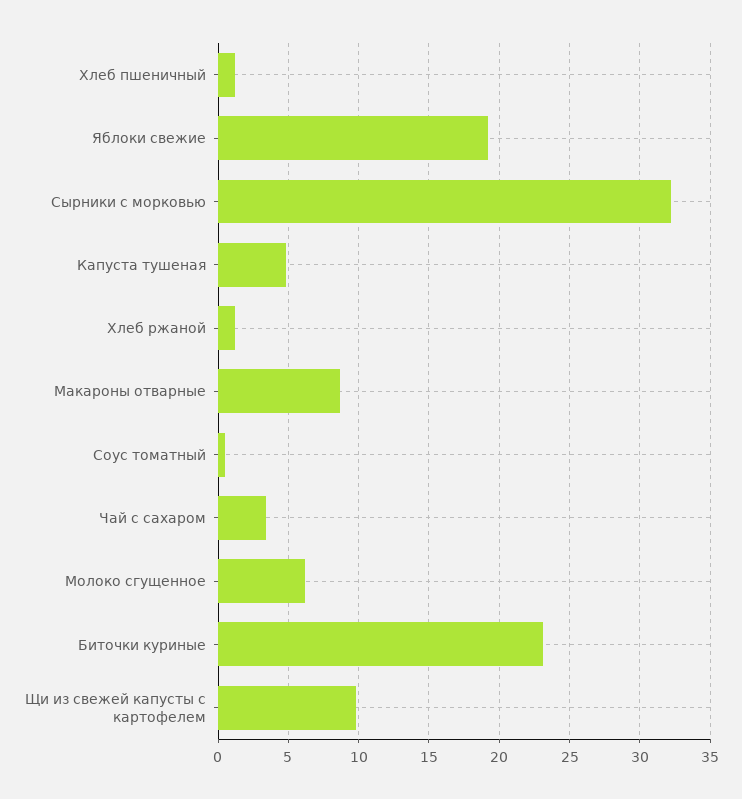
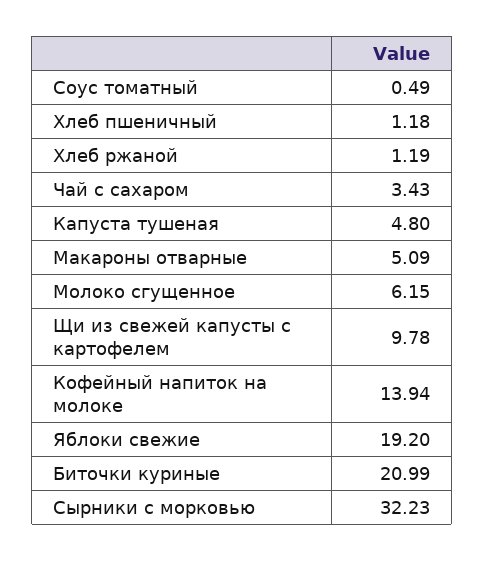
  {
    "Хлеб пшеничный": 1.18,
    "Яблоки свежие": 19.2,
    "Сырники с морковью": 32.23,
    "Капуста тушеная": 4.8,
    "Хлеб ржаной": 1.19,
-   "Макароны отварные": 8.5,
+   "Макароны отварные": 5.09,
    "Соус томатный": 0.49,
    "Чай с сахаром": 3.43,
    "Молоко сгущенное": 6.15,
-   "Биточки куриные": 23,
+   "Биточки куриные": 20.99,
-   "Щи из свежей капусты с картофелем": 9.78
+   "Щи из свежей капусты с картофелем": 9.78,
+   "Кофейный напиток на молоке": 13.94
  }

